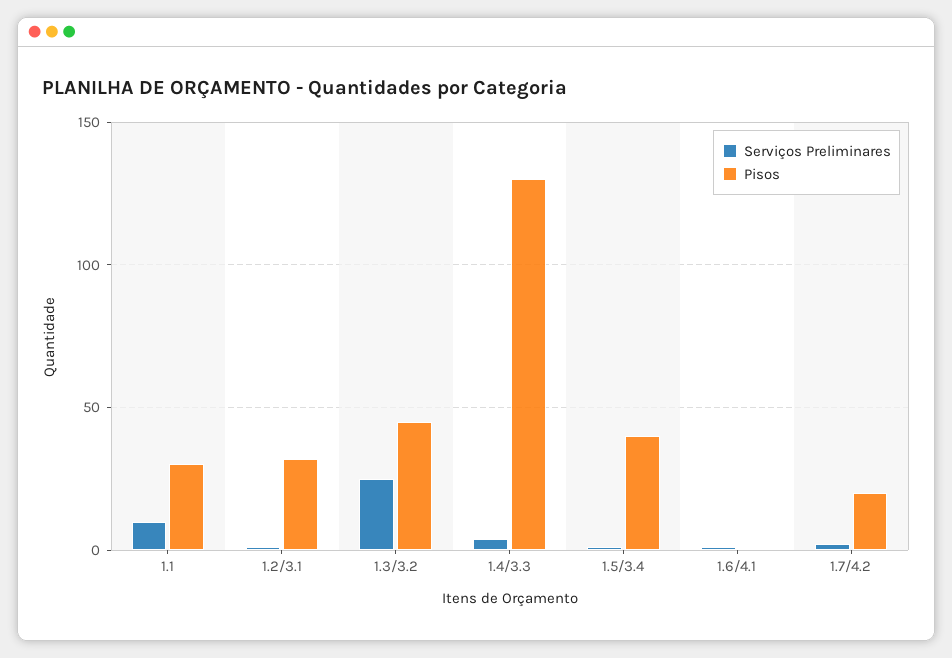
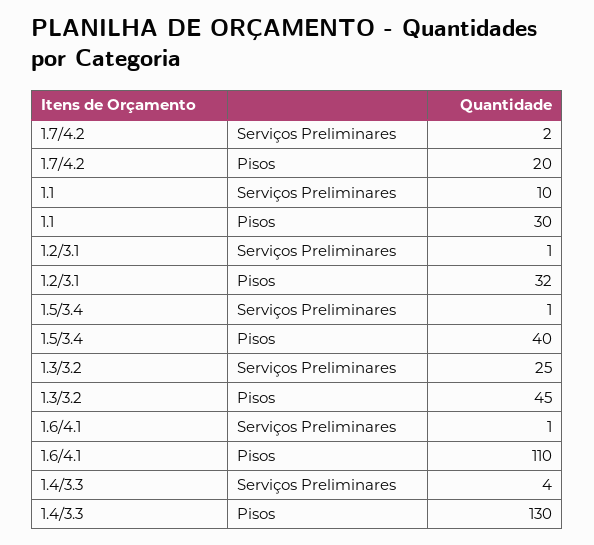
  {
    "Serviços Preliminares": {
      "1.1": 10,
      "1.2/3.1": 1,
      "1.3/3.2": 25,
      "1.4/3.3": 4,
      "1.5/3.4": 1,
      "1.6/4.1": 1,
      "1.7/4.2": 2
    },
    "Pisos": {
      "1.1": 30,
      "1.2/3.1": 32,
      "1.3/3.2": 45,
      "1.4/3.3": 130,
      "1.5/3.4": 40,
-     "1.6/4.1": 0,
+     "1.6/4.1": 110,
      "1.7/4.2": 20
    }
  }

